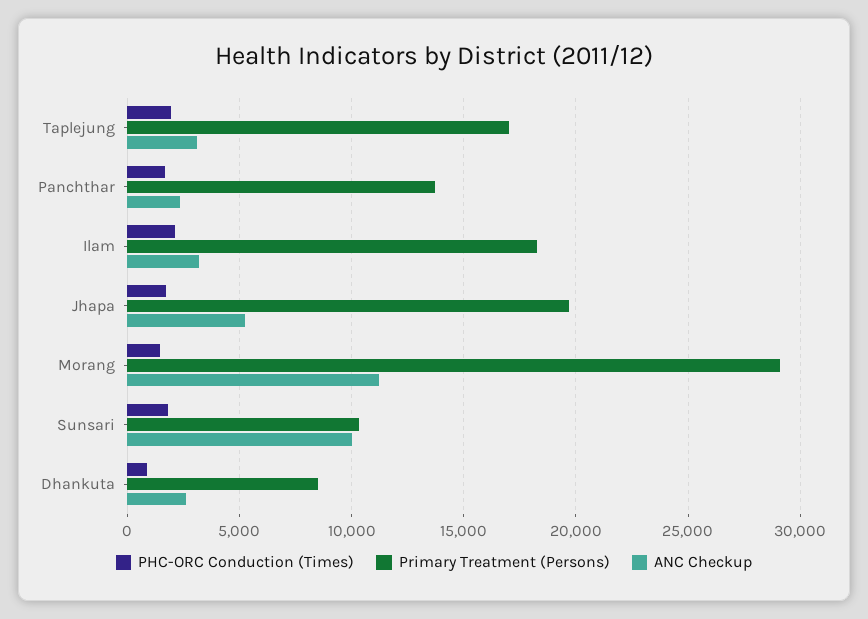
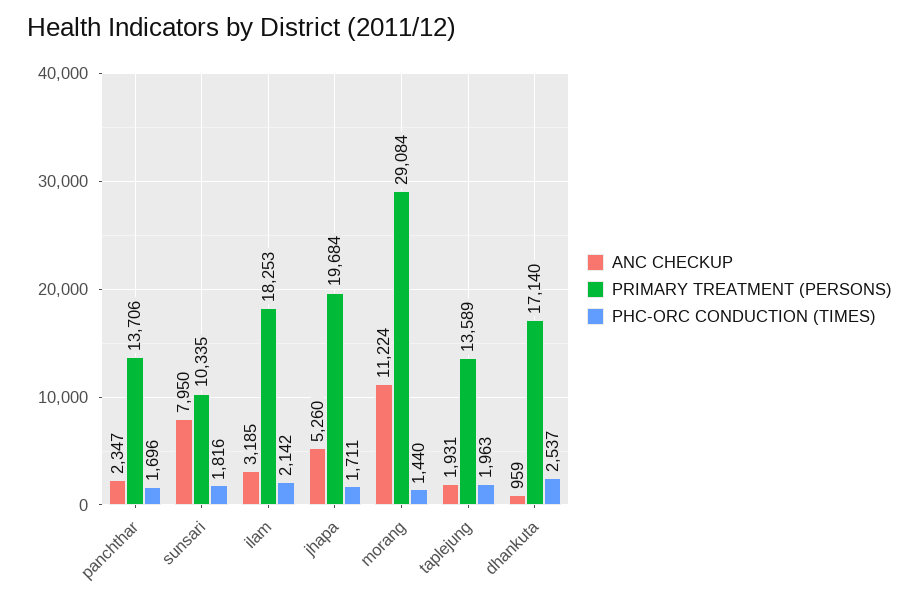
  {
    "PHC-ORC Conduction (Times)": {
      "Taplejung": 1963,
      "Panchthar": 1696,
      "Ilam": 2142,
      "Jhapa": 1711,
      "Morang": 1440,
      "Sunsari": 1816,
-     "Dhankuta": 1000
+     "Dhankuta": 2537
    },
    "Primary Treatment (Persons)": {
-     "Taplejung": 17000,
+     "Taplejung": 13589,
      "Panchthar": 13706,
      "Ilam": 18253,
      "Jhapa": 19684,
      "Morang": 29084,
      "Sunsari": 10335,
-     "Dhankuta": 8500
+     "Dhankuta": 17140
    },
    "ANC Checkup": {
-     "Taplejung": 3000,
+     "Taplejung": 1931,
      "Panchthar": 2347,
      "Ilam": 3185,
      "Jhapa": 5260,
      "Morang": 11224,
-     "Sunsari": 10000,
+     "Sunsari": 7950,
-     "Dhankuta": 2500
+     "Dhankuta": 959
    }
  }

